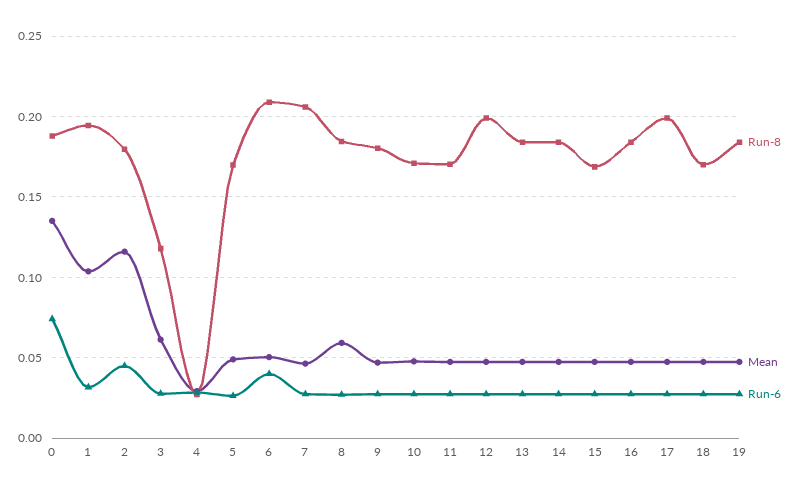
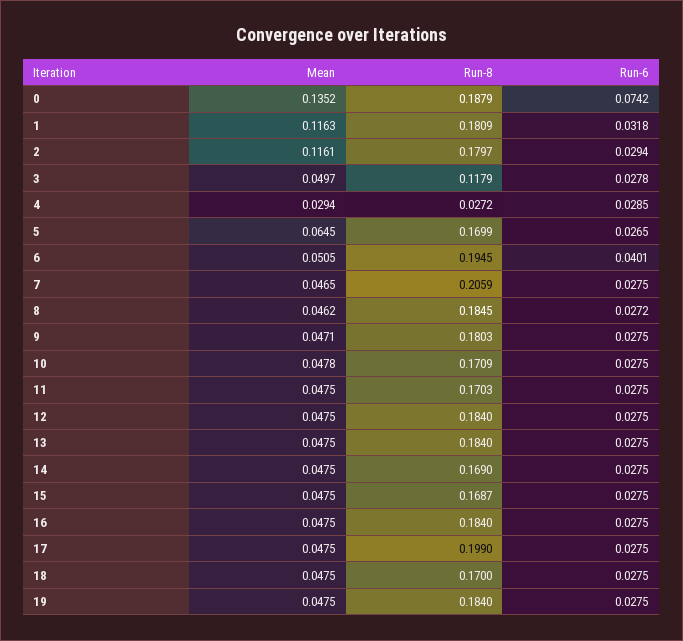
  {
    "Run-8": {
      "0": 0.1879,
-     "1": 0.195,
+     "1": 0.1809,
      "2": 0.1797,
      "3": 0.1179,
      "4": 0.0272,
      "5": 0.1699,
-     "6": 0.21,
+     "6": 0.1945,
      "7": 0.2059,
      "8": 0.1845,
      "9": 0.1803,
      "10": 0.1709,
      "11": 0.1703,
-     "12": 0.2,
+     "12": 0.184,
      "13": 0.184,
-     "14": 0.185,
+     "14": 0.169,
      "15": 0.1687,
      "16": 0.184,
      "17": 0.199,
      "18": 0.17,
      "19": 0.184
    },
    "Mean": {
      "0": 0.1352,
-     "1": 0.105,
+     "1": 0.1163,
      "2": 0.1161,
-     "3": 0.06,
+     "3": 0.0497,
      "4": 0.0294,
-     "5": 0.05,
+     "5": 0.0645,
      "6": 0.0505,
      "7": 0.0465,
-     "8": 0.06,
+     "8": 0.0462,
      "9": 0.0471,
      "10": 0.0478,
      "11": 0.0475,
      "12": 0.0475,
      "13": 0.0475,
      "14": 0.0475,
      "15": 0.0475,
      "16": 0.0475,
      "17": 0.0475,
      "18": 0.0475,
      "19": 0.0475
    },
    "Run-6": {
      "0": 0.0742,
      "1": 0.0318,
-     "2": 0.045,
+     "2": 0.0294,
      "3": 0.0278,
      "4": 0.0285,
      "5": 0.0265,
      "6": 0.0401,
      "7": 0.0275,
      "8": 0.0272,
      "9": 0.0275,
      "10": 0.0275,
      "11": 0.0275,
      "12": 0.0275,
      "13": 0.0275,
      "14": 0.0275,
      "15": 0.0275,
      "16": 0.0275,
      "17": 0.0275,
      "18": 0.0275,
      "19": 0.0275
    }
  }

